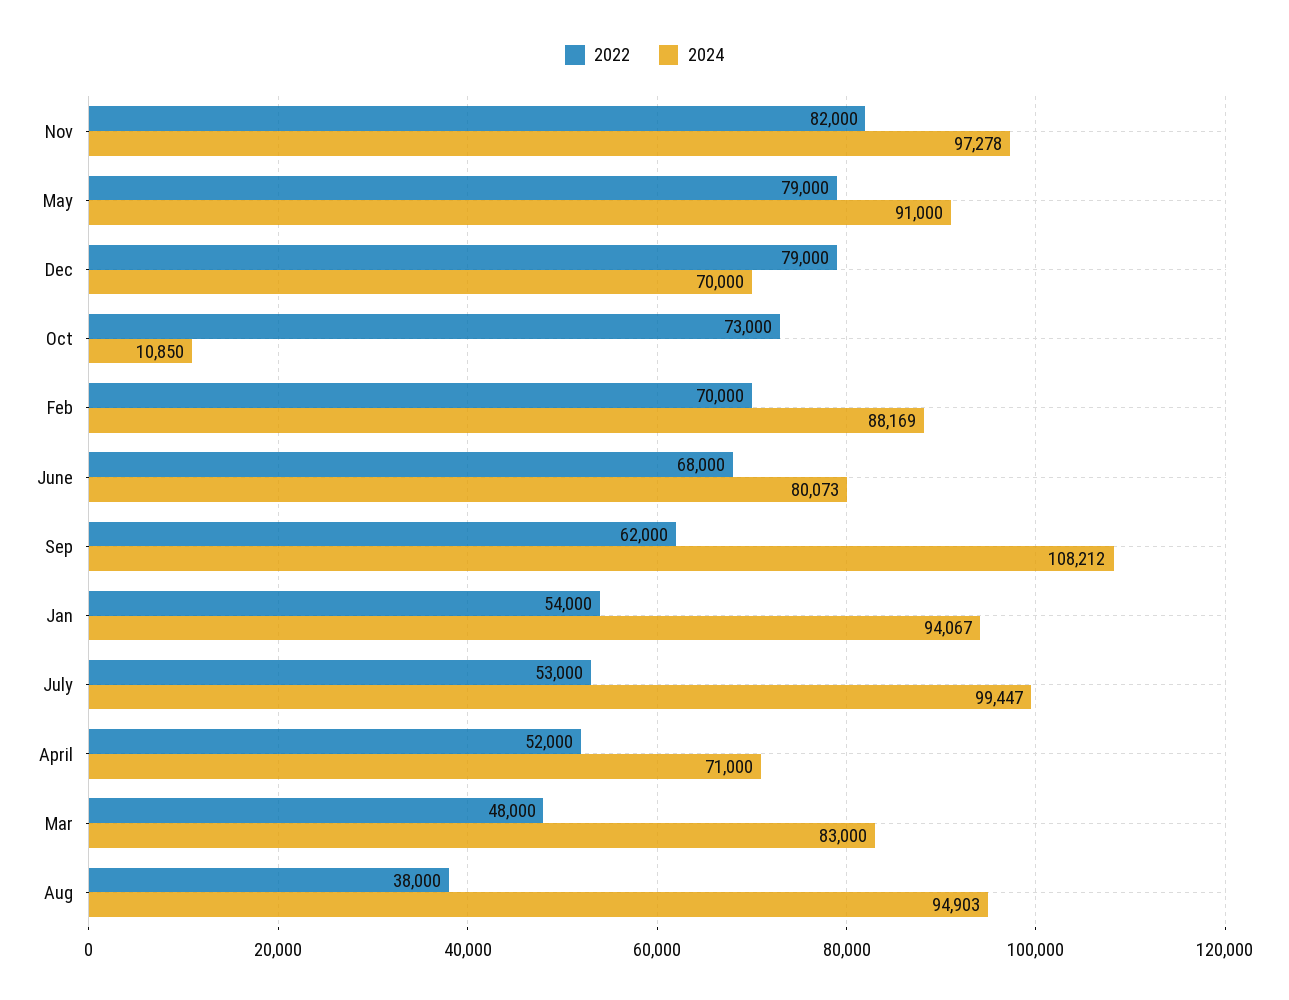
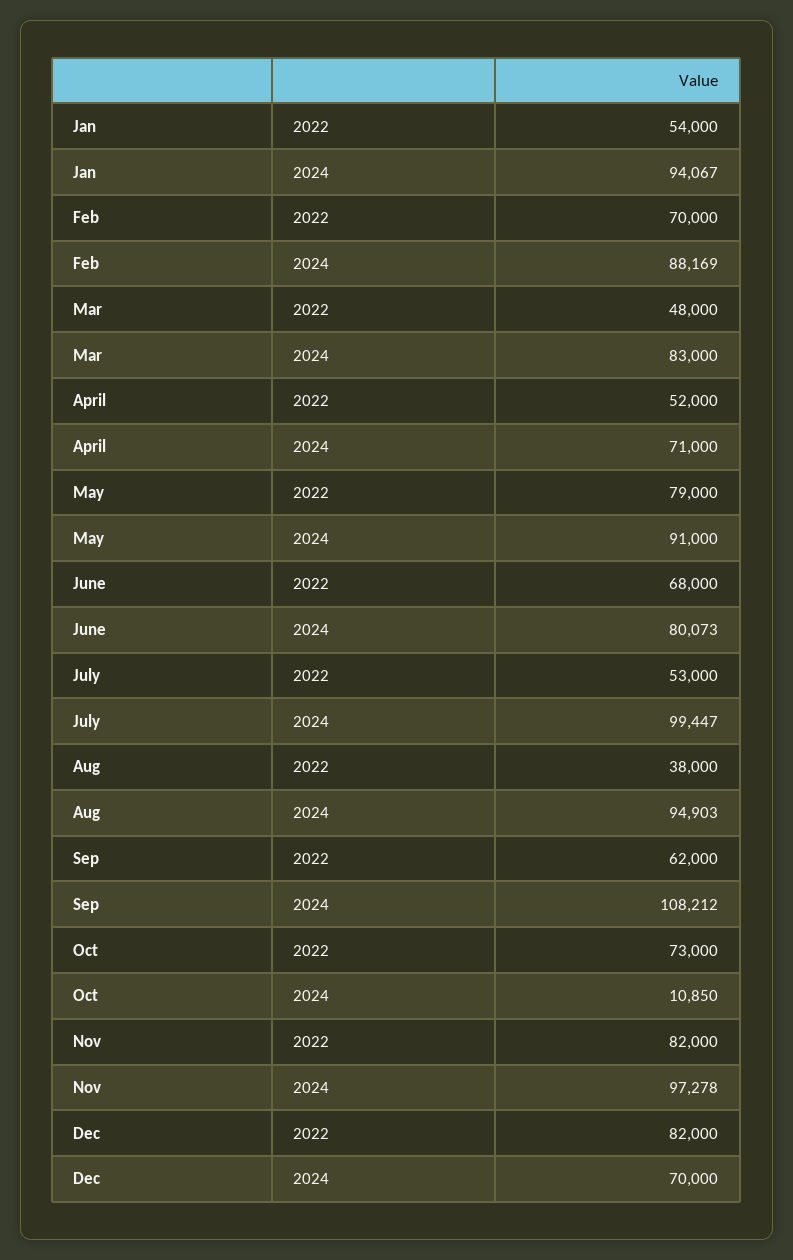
  {
    "2022": {
      "Nov": 82000,
      "May": 79000,
-     "Dec": 79000,
+     "Dec": 82000,
      "Oct": 73000,
      "Feb": 70000,
      "June": 68000,
      "Sep": 62000,
      "Jan": 54000,
      "July": 53000,
      "April": 52000,
      "Mar": 48000,
      "Aug": 38000
    },
    "2024": {
      "Nov": 97278,
      "May": 91000,
      "Dec": 70000,
      "Oct": 10850,
      "Feb": 88169,
      "June": 80073,
      "Sep": 108212,
      "Jan": 94067,
      "July": 99447,
      "April": 71000,
      "Mar": 83000,
      "Aug": 94903
    }
  }

